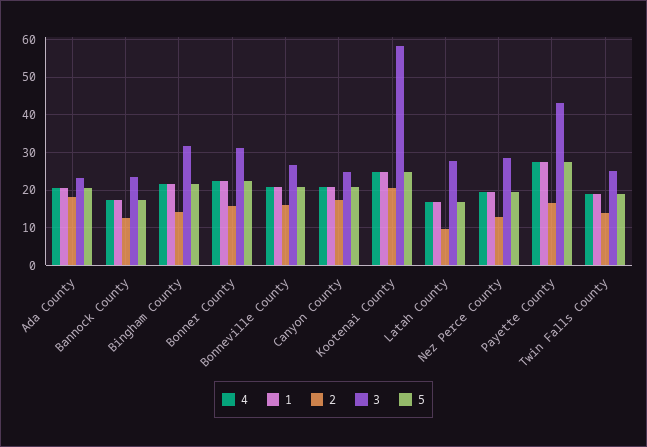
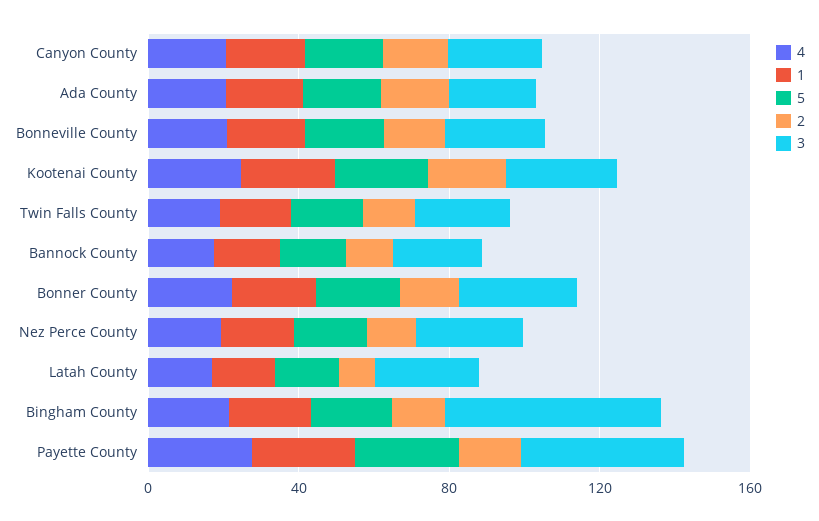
  {
    "4": {
      "Ada County": 20,
      "Bannock County": 18,
      "Bingham County": 22,
      "Bonner County": 22,
      "Bonneville County": 20,
      "Canyon County": 20,
      "Kootenai County": 24,
      "Latah County": 16,
      "Nez Perce County": 20,
      "Payette County": 28,
      "Twin Falls County": 20
    },
    "1": {
      "Ada County": 20,
      "Bannock County": 18,
      "Bingham County": 22,
      "Bonner County": 22,
      "Bonneville County": 20,
      "Canyon County": 20,
      "Kootenai County": 24,
      "Latah County": 16,
      "Nez Perce County": 20,
      "Payette County": 28,
      "Twin Falls County": 20
    },
    "2": {
      "Ada County": 18,
      "Bannock County": 12,
      "Bingham County": 14,
      "Bonner County": 16,
      "Bonneville County": 16,
      "Canyon County": 18,
      "Kootenai County": 20,
      "Latah County": 10,
      "Nez Perce County": 12,
      "Payette County": 16,
      "Twin Falls County": 14
    },
    "3": {
      "Ada County": 24,
      "Bannock County": 24,
-     "Bingham County": 32,
+     "Bingham County": 60,
      "Bonner County": 32,
      "Bonneville County": 26,
      "Canyon County": 24,
-     "Kootenai County": 58,
+     "Kootenai County": 30,
      "Latah County": 28,
      "Nez Perce County": 28,
      "Payette County": 44,
      "Twin Falls County": 26
    },
    "5": {
      "Ada County": 20,
      "Bannock County": 18,
      "Bingham County": 22,
      "Bonner County": 22,
      "Bonneville County": 20,
      "Canyon County": 20,
      "Kootenai County": 24,
      "Latah County": 16,
      "Nez Perce County": 20,
      "Payette County": 28,
      "Twin Falls County": 20
    }
  }

